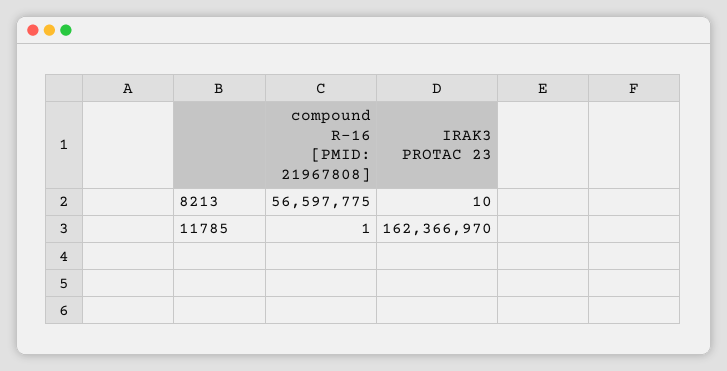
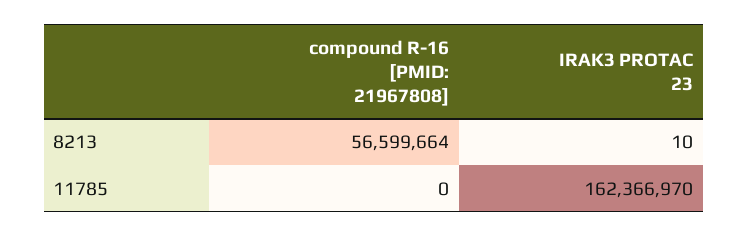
  {
    "compound R-16 [PMID: 21967808]": {
-     "8213": 56597775,
+     "8213": 56599664,
-     "11785": 1
+     "11785": 0
    },
    "IRAK3 PROTAC 23": {
      "8213": 10,
      "11785": 162366970
    }
  }

